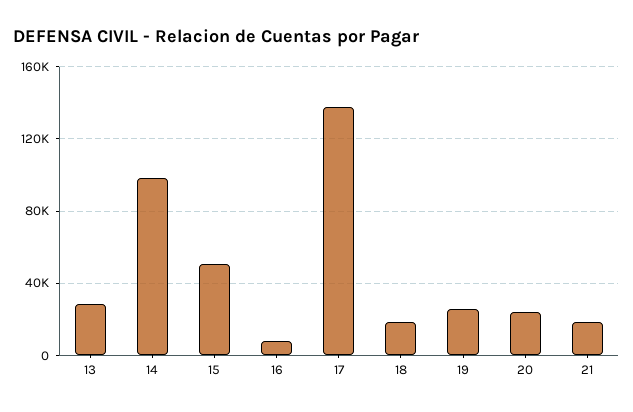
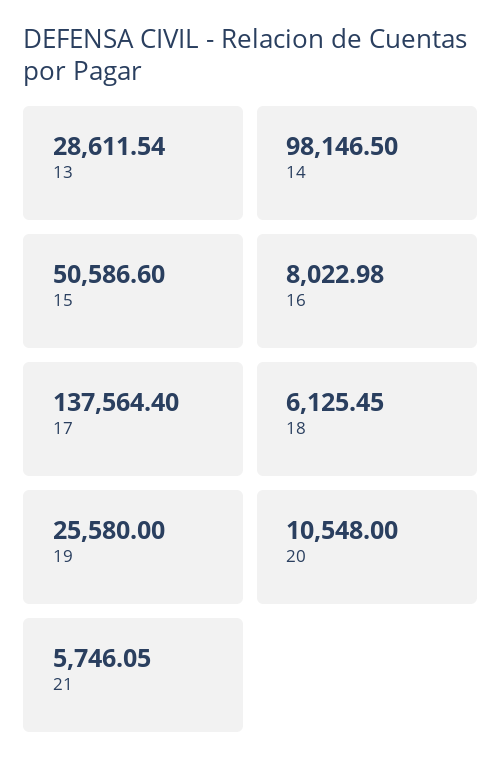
  {
    "13": 28611.54,
    "14": 98146.5,
    "15": 50586.6,
    "16": 8022.98,
    "17": 137564.4,
-   "18": 20000,
+   "18": 6125.45,
    "19": 25580,
-   "20": 25000,
+   "20": 10548,
-   "21": 20000
+   "21": 5746.05
  }

